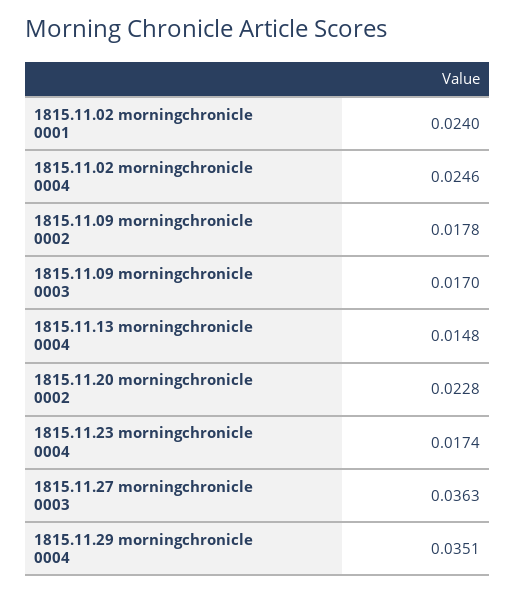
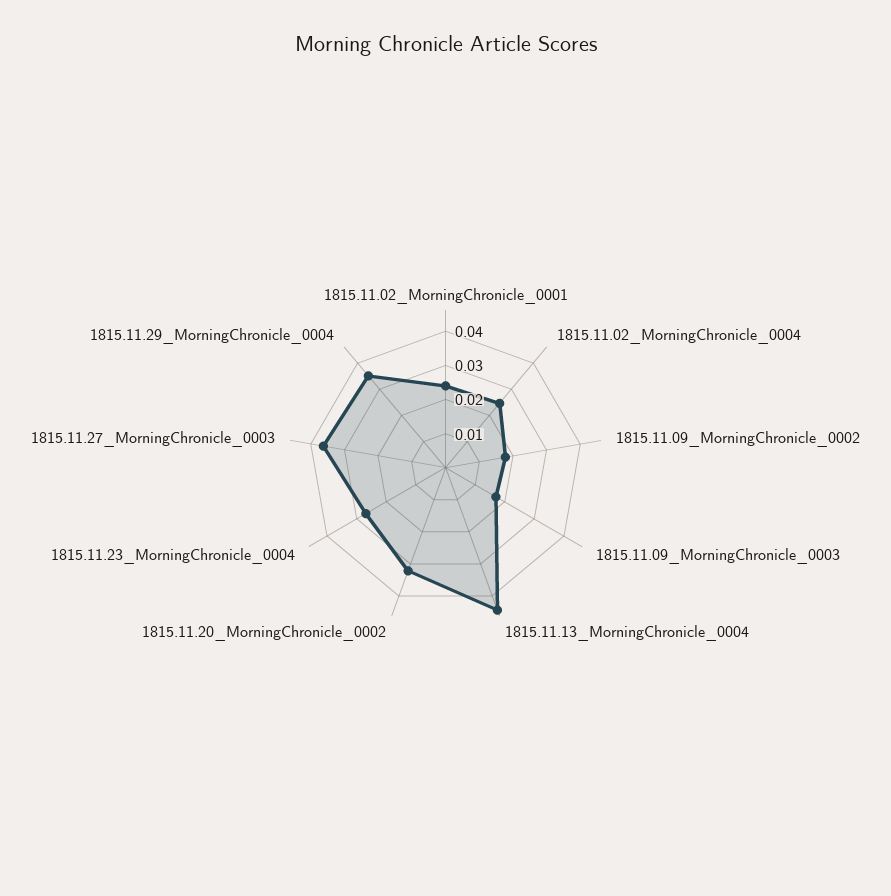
  {
    "1815.11.02 morningchronicle 0001": 0.024,
    "1815.11.02 morningchronicle 0004": 0.0246,
    "1815.11.09 morningchronicle 0002": 0.0178,
    "1815.11.09 morningchronicle 0003": 0.017,
-   "1815.11.13 morningchronicle 0004": 0.0148,
+   "1815.11.13 morningchronicle 0004": 0.045,
-   "1815.11.20 morningchronicle 0002": 0.0228,
+   "1815.11.20 morningchronicle 0002": 0.0325,
-   "1815.11.23 morningchronicle 0004": 0.0174,
+   "1815.11.23 morningchronicle 0004": 0.0275,
    "1815.11.27 morningchronicle 0003": 0.0363,
    "1815.11.29 morningchronicle 0004": 0.0351
  }

